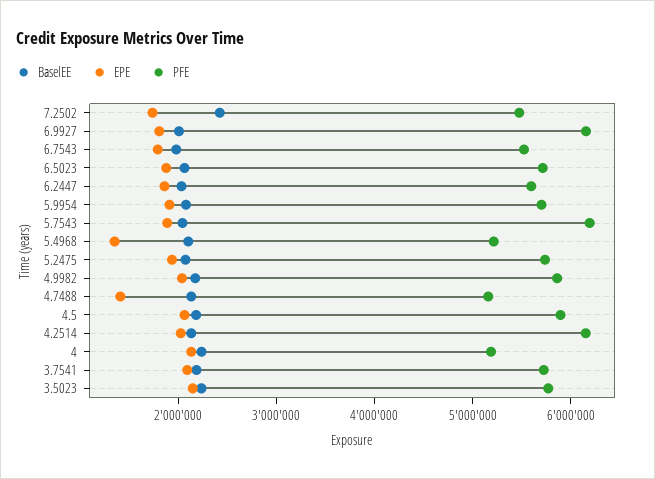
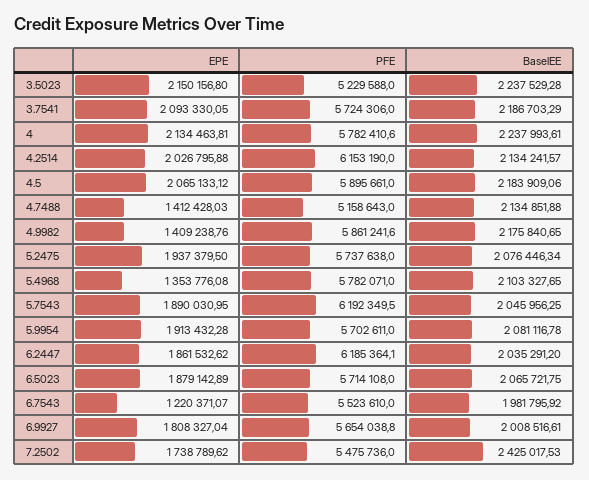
  {
    "BaselEE": {
      "7.2502": 2425017.53,
      "6.9927": 2008516.61,
      "6.7543": 1981795.92,
      "6.5023": 2065721.75,
      "6.2447": 2035291.2,
      "5.9954": 2081116.78,
      "5.7543": 2045956.25,
      "5.4968": 2103327.65,
      "5.2475": 2076446.34,
      "4.9982": 2175840.65,
      "4.7488": 2134851.88,
      "4.5": 2183909.06,
      "4.2514": 2134241.57,
      "4": 2237993.61,
      "3.7541": 2186703.29,
      "3.5023": 2237529.28
    },
    "EPE": {
      "7.2502": 1738789.62,
      "6.9927": 1808327.04,
-     "6.7543": 1800000,
+     "6.7543": 1220371.07,
      "6.5023": 1879142.89,
      "6.2447": 1861532.62,
      "5.9954": 1913432.28,
      "5.7543": 1890030.95,
      "5.4968": 1353776.08,
      "5.2475": 1937379.5,
-     "4.9982": 2000000,
+     "4.9982": 1409238.76,
      "4.7488": 1412428.03,
      "4.5": 2065133.12,
      "4.2514": 2026795.88,
      "4": 2134463.81,
      "3.7541": 2093330.05,
      "3.5023": 2150156.8
    },
    "PFE": {
      "7.2502": 5475736,
-     "6.9927": 6200000,
+     "6.9927": 5654038.8,
      "6.7543": 5523610,
      "6.5023": 5714108,
-     "6.2447": 5600000,
+     "6.2447": 6185364.1,
      "5.9954": 5702611,
      "5.7543": 6192349.5,
-     "5.4968": 5200000,
+     "5.4968": 5782071,
      "5.2475": 5737638,
      "4.9982": 5861241.6,
      "4.7488": 5158643,
      "4.5": 5895661,
      "4.2514": 6153190,
-     "4": 5200000,
+     "4": 5782410.6,
      "3.7541": 5724306,
-     "3.5023": 5800000
+     "3.5023": 5229588
    }
  }

